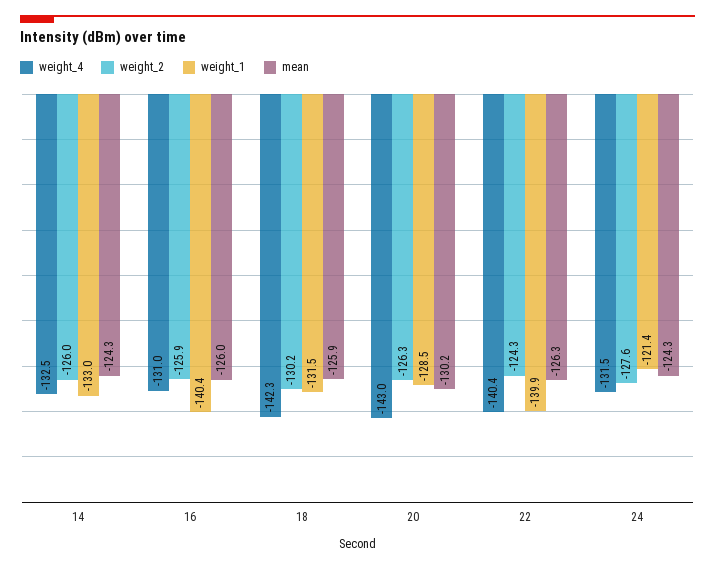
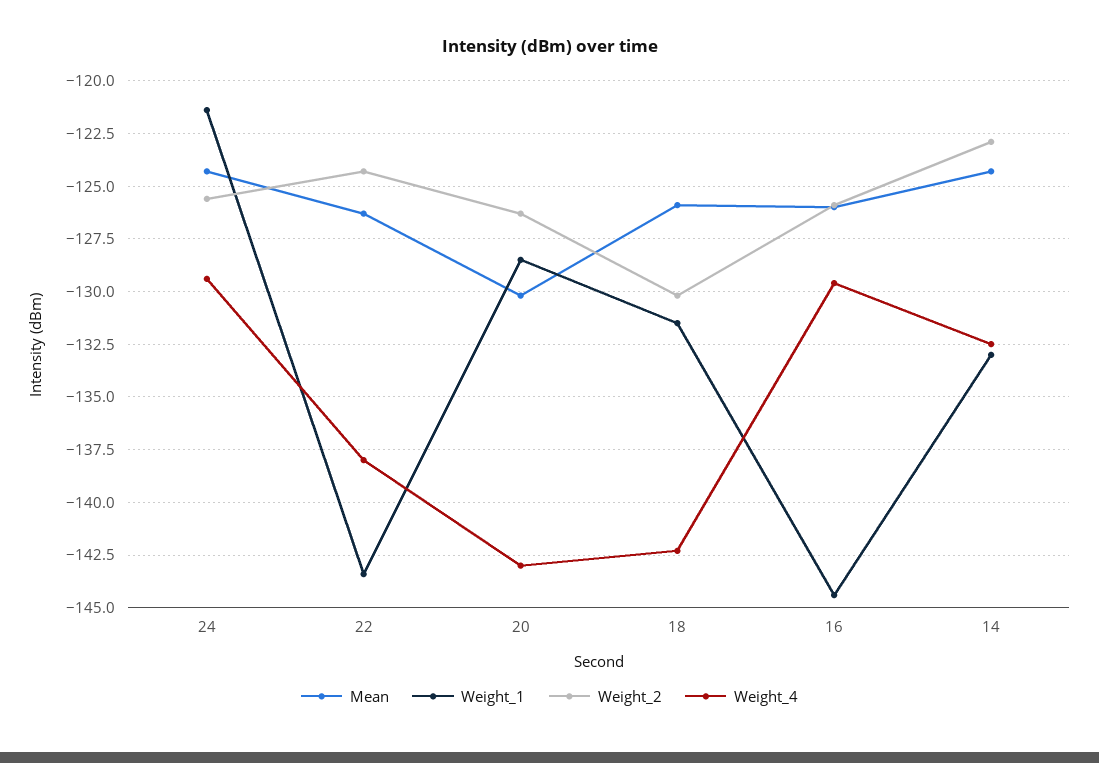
  {
    "weight_4": {
      "14": -132.5,
-     "16": -131,
+     "16": -129.5,
      "18": -142.3,
      "20": -143,
-     "22": -140.4,
+     "22": -138,
-     "24": -131.5
+     "24": -129.5
    },
    "weight_2": {
-     "14": -126,
+     "14": -123,
      "16": -125.9,
      "18": -130.2,
      "20": -126.3,
      "22": -124.3,
-     "24": -127.6
+     "24": -125.5
    },
    "weight_1": {
      "14": -133,
-     "16": -140.4,
+     "16": -144.5,
      "18": -131.5,
      "20": -128.5,
-     "22": -139.9,
+     "22": -143.5,
      "24": -121.4
    },
    "mean": {
      "14": -124.3,
      "16": -126,
      "18": -125.9,
      "20": -130.2,
      "22": -126.3,
      "24": -124.3
    }
  }

